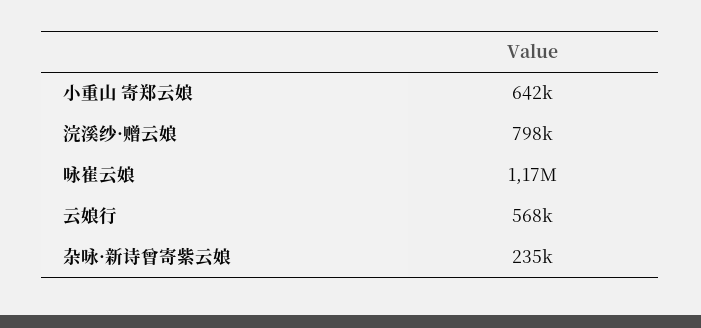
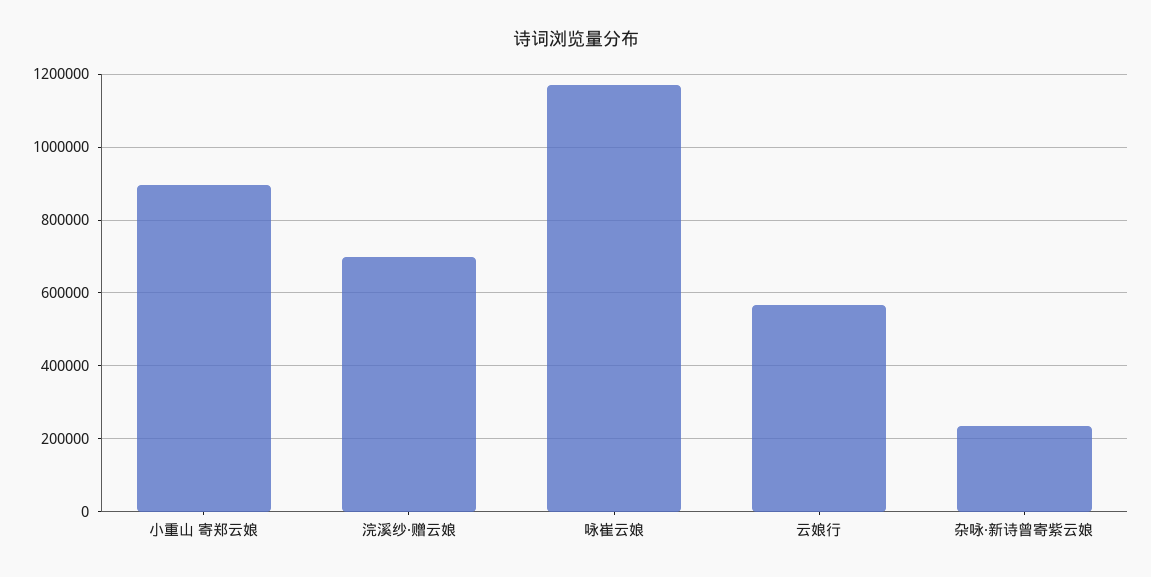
  {
-   "小重山 寄郑云娘": 642000,
+   "小重山 寄郑云娘": 900000,
-   "浣溪纱·赠云娘": 798000,
+   "浣溪纱·赠云娘": 700000,
    "咏崔云娘": 1170000,
    "云娘行": 568000,
    "杂咏·新诗曾寄紫云娘": 235000
  }

